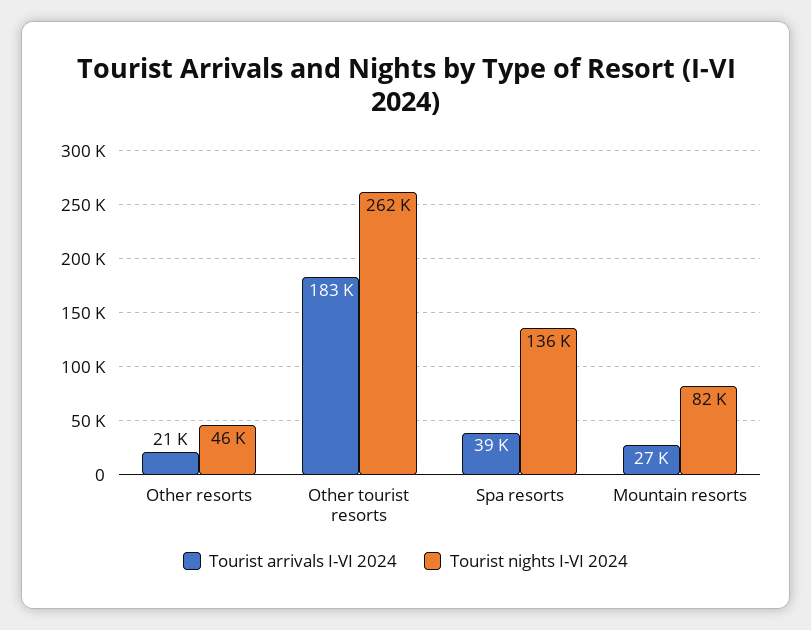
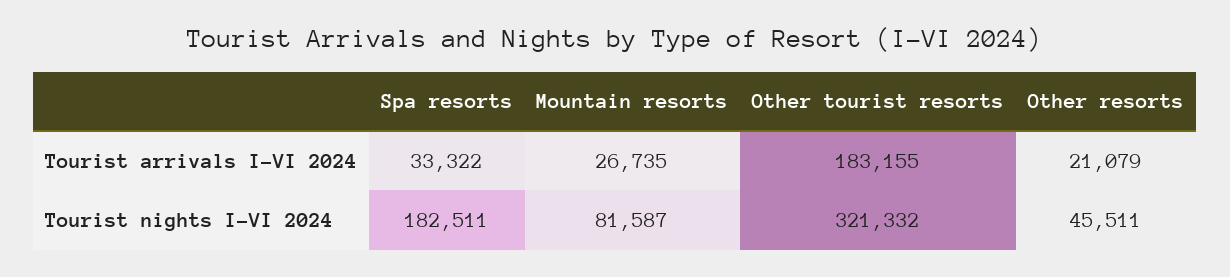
  {
    "Tourist arrivals I-VI 2024": {
      "Other resorts": 21079,
      "Other tourist resorts": 183155,
-     "Spa resorts": 39000,
+     "Spa resorts": 33322,
      "Mountain resorts": 26735
    },
    "Tourist nights I-VI 2024": {
      "Other resorts": 45511,
-     "Other tourist resorts": 262000,
+     "Other tourist resorts": 321332,
-     "Spa resorts": 136000,
+     "Spa resorts": 182511,
      "Mountain resorts": 81587
    }
  }

